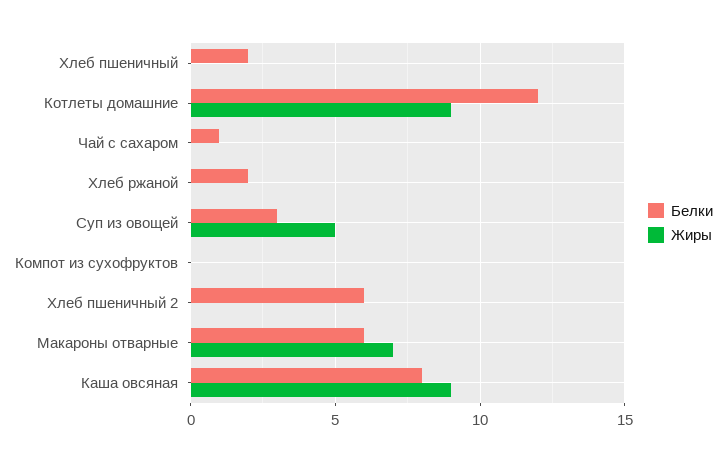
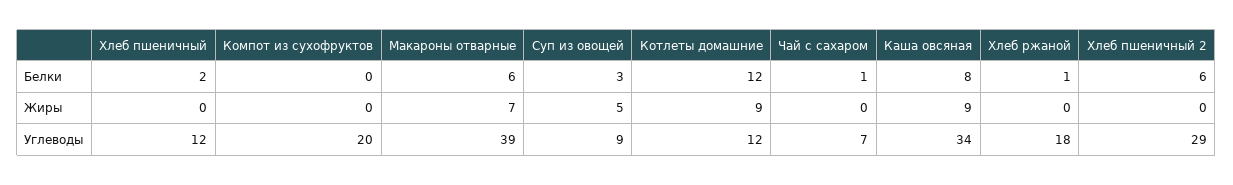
  {
    "Белки": {
      "Хлеб пшеничный": 2,
      "Котлеты домашние": 12,
      "Чай с сахаром": 1,
-     "Хлеб ржаной": 2,
+     "Хлеб ржаной": 1,
      "Суп из овощей": 3,
      "Компот из сухофруктов": 0,
      "Хлеб пшеничный 2": 6,
      "Макароны отварные": 6,
      "Каша овсяная": 8
    },
    "Жиры": {
      "Хлеб пшеничный": 0,
      "Котлеты домашние": 9,
      "Чай с сахаром": 0,
      "Хлеб ржаной": 0,
      "Суп из овощей": 5,
      "Компот из сухофруктов": 0,
      "Хлеб пшеничный 2": 0,
      "Макароны отварные": 7,
      "Каша овсяная": 9
-   }
+   },
+   "Углеводы": {
+     "Хлеб пшеничный": 12,
+     "Компот из сухофруктов": 20,
+     "Макароны отварные": 39,
+     "Суп из овощей": 9,
+     "Котлеты домашние": 12,
+     "Чай с сахаром": 7,
+     "Каша овсяная": 34,
+     "Хлеб ржаной": 18,
+     "Хлеб пшеничный 2": 29
+   }
  }

